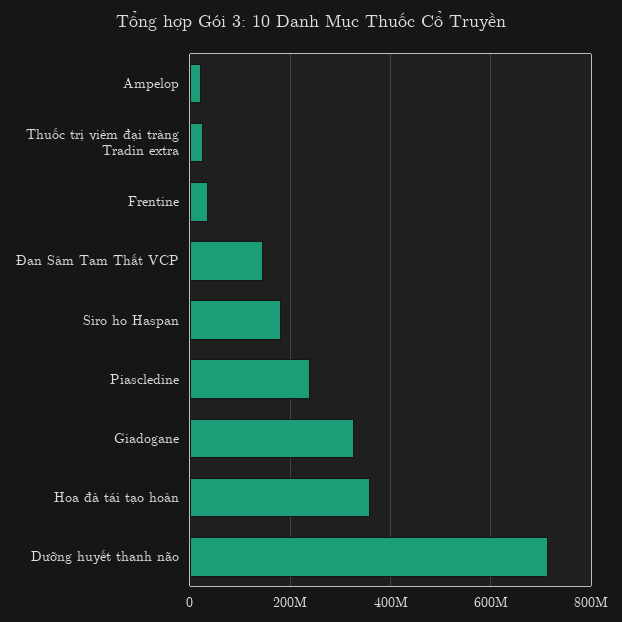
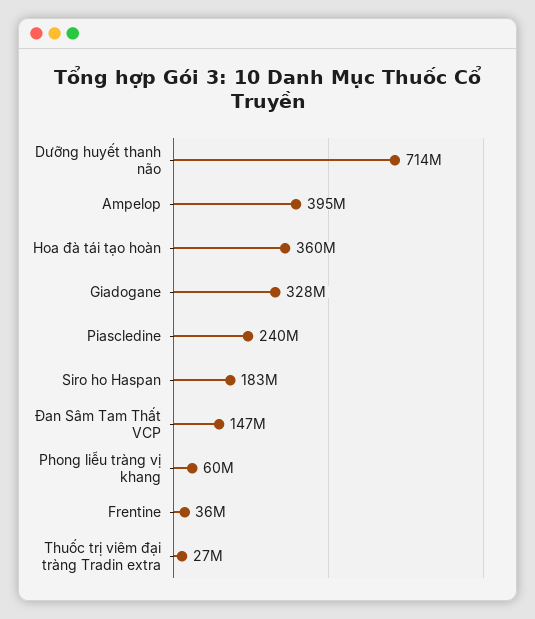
  {
-   "Ampelop": 20000000,
+   "Ampelop": 395000000,
    "Thuốc trị viêm đại tràng Tradin extra": 27000000,
    "Frentine": 36000000,
    "Đan Sâm Tam Thất VCP": 147000000,
    "Siro ho Haspan": 183000000,
    "Piascledine": 240000000,
    "Giadogane": 328000000,
    "Hoa đà tái tạo hoàn": 360000000,
-   "Dưỡng huyết thanh não": 714000000
+   "Dưỡng huyết thanh não": 714000000,
+   "Phong liễu tràng vị khang": 60000000
  }

